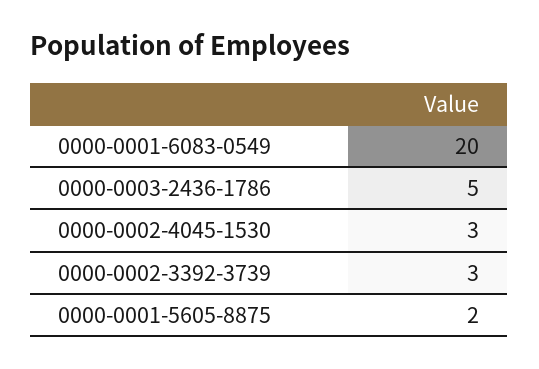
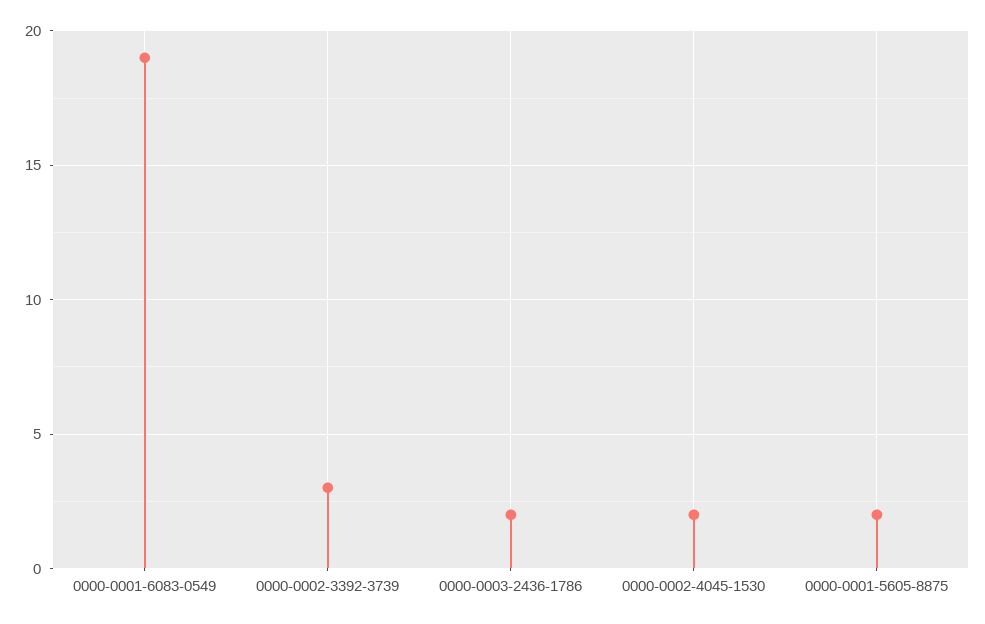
  {
-   "0000-0001-6083-0549": 20,
+   "0000-0001-6083-0549": 19,
-   "0000-0003-2436-1786": 5,
+   "0000-0003-2436-1786": 2,
-   "0000-0002-4045-1530": 3,
+   "0000-0002-4045-1530": 2,
    "0000-0002-3392-3739": 3,
    "0000-0001-5605-8875": 2
  }

